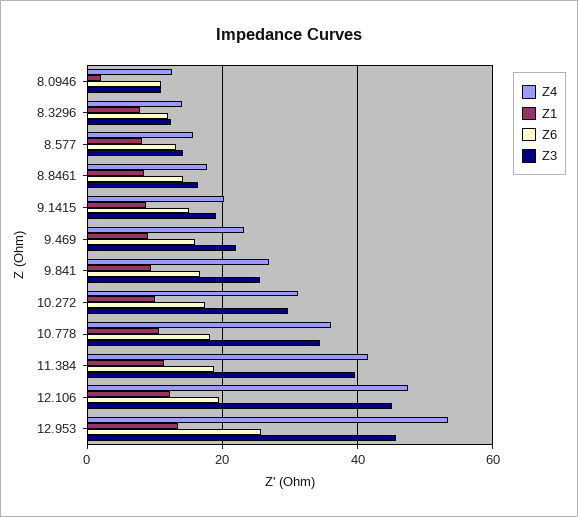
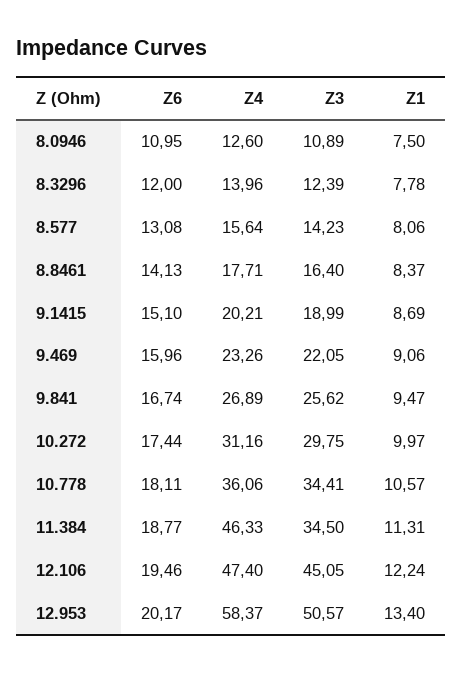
  {
    "Z4": {
      "8.0946": 12.6,
      "8.3296": 13.96,
      "8.577": 15.64,
      "8.8461": 17.71,
      "9.1415": 20.21,
      "9.469": 23.26,
      "9.841": 26.89,
      "10.272": 31.16,
      "10.778": 36.06,
-     "11.384": 42,
+     "11.384": 46.33,
      "12.106": 47.4,
-     "12.953": 54
+     "12.953": 58.37
    },
    "Z1": {
-     "8.0946": 2,
+     "8.0946": 7.5,
      "8.3296": 7.78,
      "8.577": 8.06,
      "8.8461": 8.37,
      "9.1415": 8.69,
      "9.469": 9.06,
      "9.841": 9.47,
      "10.272": 9.97,
      "10.778": 10.57,
      "11.384": 11.31,
      "12.106": 12.24,
      "12.953": 13.4
    },
    "Z6": {
      "8.0946": 10.95,
      "8.3296": 12,
      "8.577": 13.08,
      "8.8461": 14.13,
      "9.1415": 15.1,
      "9.469": 15.96,
      "9.841": 16.74,
      "10.272": 17.44,
      "10.778": 18.11,
      "11.384": 18.77,
      "12.106": 19.46,
-     "12.953": 26
+     "12.953": 20.17
    },
    "Z3": {
      "8.0946": 10.89,
      "8.3296": 12.39,
      "8.577": 14.23,
      "8.8461": 16.4,
      "9.1415": 18.99,
      "9.469": 22.05,
      "9.841": 25.62,
      "10.272": 29.75,
      "10.778": 34.41,
-     "11.384": 40,
+     "11.384": 34.5,
      "12.106": 45.05,
-     "12.953": 46
+     "12.953": 50.57
    }
  }

